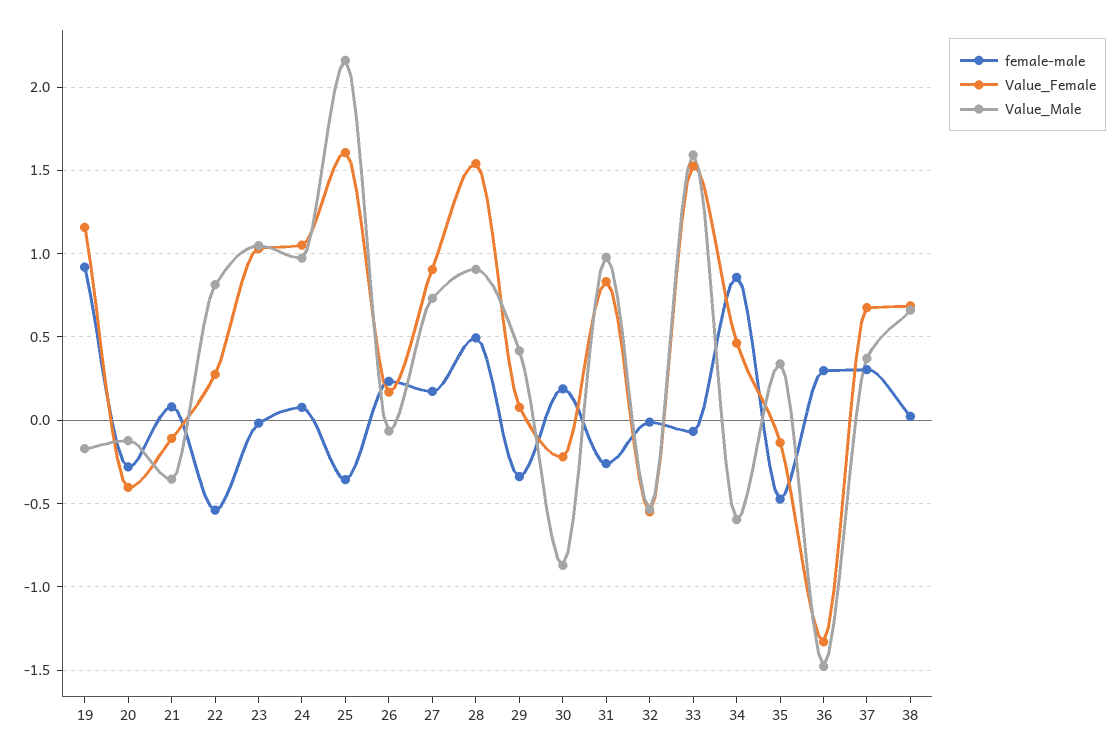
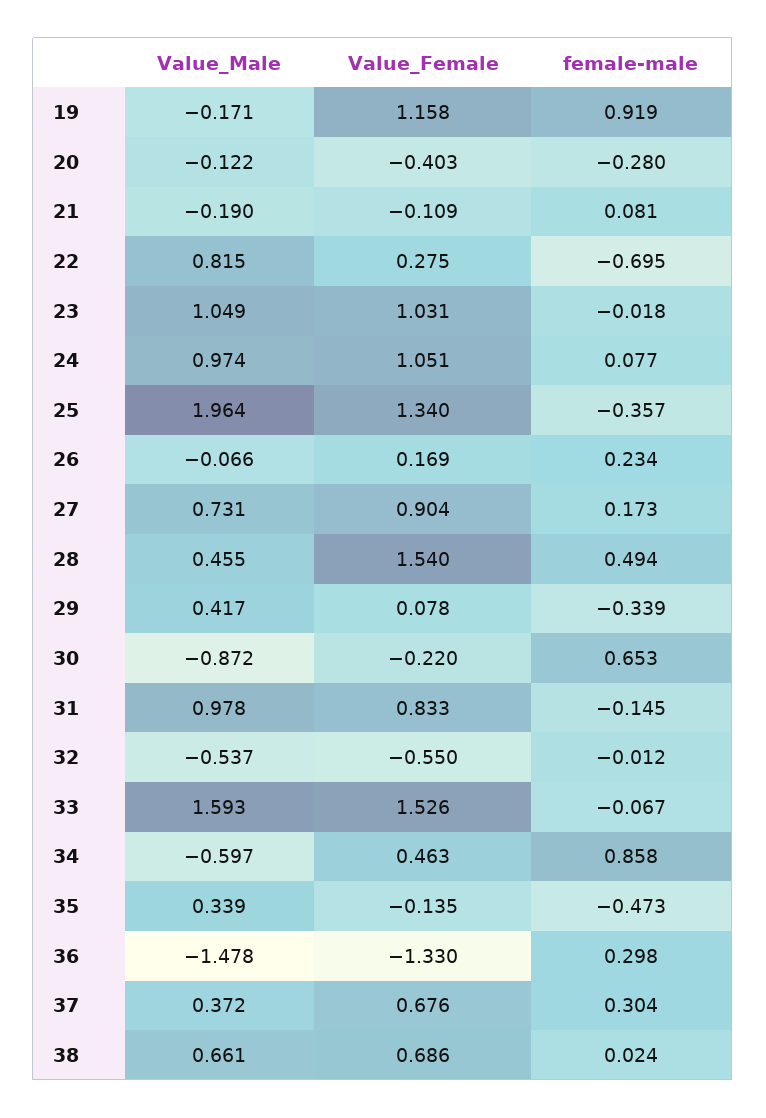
  {
    "female-male": {
      "19": 0.919,
      "20": -0.28,
      "21": 0.081,
-     "22": -0.55,
+     "22": -0.695,
      "23": -0.018,
      "24": 0.077,
      "25": -0.357,
      "26": 0.234,
      "27": 0.173,
      "28": 0.494,
      "29": -0.339,
-     "30": 0.2,
+     "30": 0.653,
-     "31": -0.25,
+     "31": -0.145,
      "32": -0.012,
      "33": -0.067,
      "34": 0.858,
      "35": -0.473,
      "36": 0.298,
      "37": 0.304,
      "38": 0.024
    },
    "Value_Female": {
      "19": 1.158,
      "20": -0.403,
      "21": -0.109,
      "22": 0.275,
      "23": 1.031,
      "24": 1.051,
-     "25": 1.6,
+     "25": 1.34,
      "26": 0.169,
      "27": 0.904,
      "28": 1.54,
      "29": 0.078,
      "30": -0.22,
      "31": 0.833,
      "32": -0.55,
      "33": 1.526,
      "34": 0.463,
      "35": -0.135,
      "36": -1.33,
      "37": 0.676,
      "38": 0.686
    },
    "Value_Male": {
      "19": -0.171,
      "20": -0.122,
-     "21": -0.35,
+     "21": -0.19,
      "22": 0.815,
      "23": 1.049,
      "24": 0.974,
-     "25": 2.15,
+     "25": 1.964,
      "26": -0.066,
      "27": 0.731,
-     "28": 0.9,
+     "28": 0.455,
      "29": 0.417,
      "30": -0.872,
      "31": 0.978,
      "32": -0.537,
      "33": 1.593,
      "34": -0.597,
      "35": 0.339,
      "36": -1.478,
      "37": 0.372,
      "38": 0.661
    }
  }

